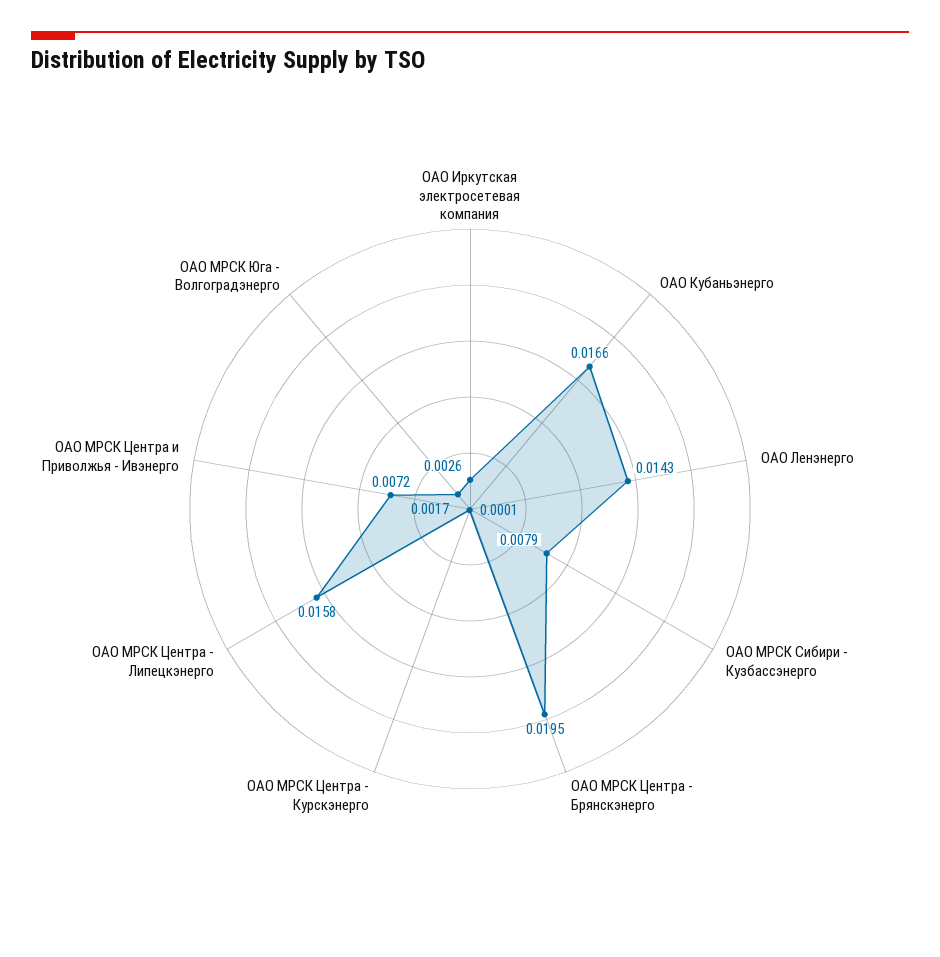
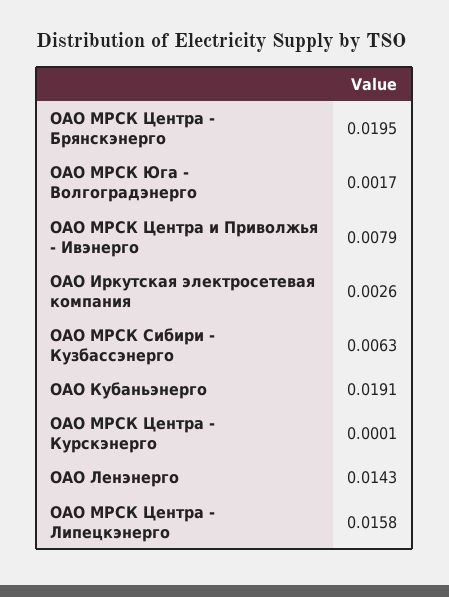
  {
    "ОАО Иркутская электросетевая компания": 0.0026,
-   "ОАО Кубаньэнерго": 0.0166,
+   "ОАО Кубаньэнерго": 0.0191,
    "ОАО Ленэнерго": 0.0143,
-   "ОАО МРСК Сибири - Кузбассэнерго": 0.0079,
+   "ОАО МРСК Сибири - Кузбассэнерго": 0.0063,
    "ОАО МРСК Центра - Брянскэнерго": 0.0195,
    "ОАО МРСК Центра - Курскэнерго": 0.0001,
    "ОАО МРСК Центра - Липецкэнерго": 0.0158,
-   "ОАО МРСК Центра и Приволжья - Ивэнерго": 0.0072,
+   "ОАО МРСК Центра и Приволжья - Ивэнерго": 0.0079,
    "ОАО МРСК Юга - Волгоградэнерго": 0.0017
  }

